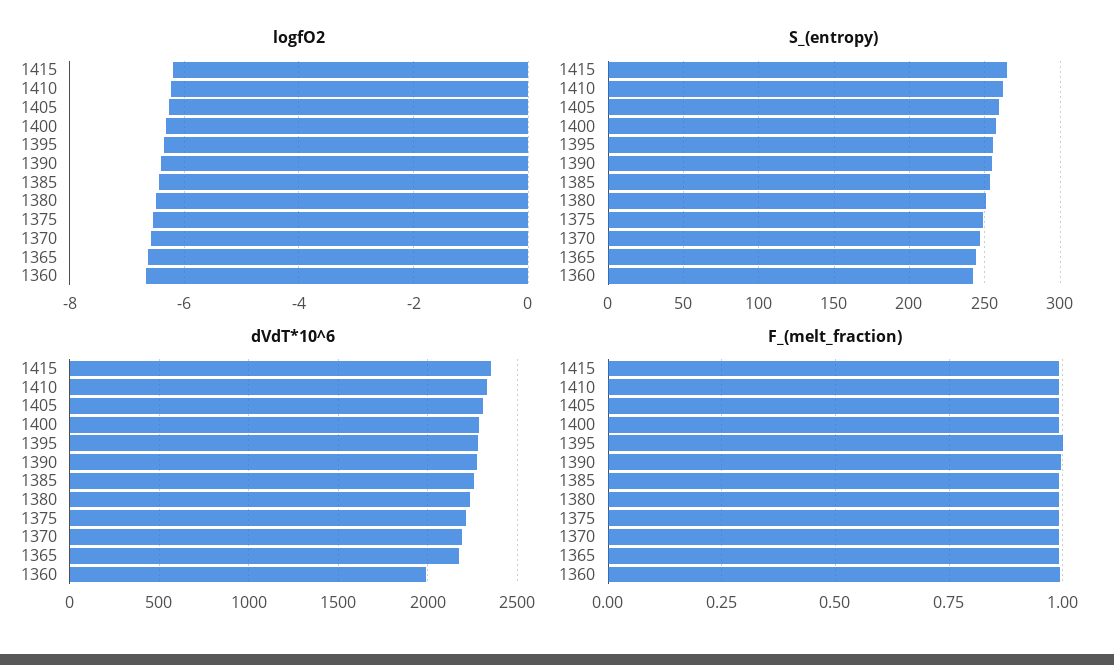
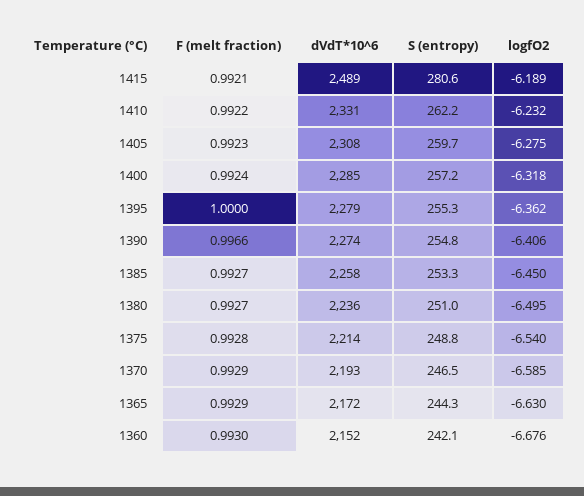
  {
    "logfO2": {
      "1415": -6.189,
      "1410": -6.232,
      "1405": -6.275,
      "1400": -6.318,
      "1395": -6.362,
      "1390": -6.406,
      "1385": -6.45,
      "1380": -6.495,
      "1375": -6.54,
      "1370": -6.585,
      "1365": -6.63,
      "1360": -6.676
    },
    "S_(entropy)": {
-     "1415": 265,
+     "1415": 280.6,
      "1410": 262.2,
      "1405": 259.7,
      "1400": 257.2,
      "1395": 255.3,
      "1390": 254.8,
      "1385": 253.3,
      "1380": 251,
      "1375": 248.8,
      "1370": 246.5,
      "1365": 244.3,
      "1360": 242.1
    },
    "dVdT*10^6": {
-     "1415": 2350,
+     "1415": 2489,
      "1410": 2331,
      "1405": 2308,
      "1400": 2285,
      "1395": 2279,
      "1390": 2274,
      "1385": 2258,
      "1380": 2236,
      "1375": 2214,
      "1370": 2193,
      "1365": 2172,
-     "1360": 2000
+     "1360": 2152
    },
    "F_(melt_fraction)": {
      "1415": 0.9921,
      "1410": 0.9922,
      "1405": 0.9923,
      "1400": 0.9924,
      "1395": 1,
      "1390": 0.9966,
      "1385": 0.9927,
      "1380": 0.9927,
      "1375": 0.9928,
      "1370": 0.9929,
      "1365": 0.9929,
      "1360": 0.993
    }
  }

